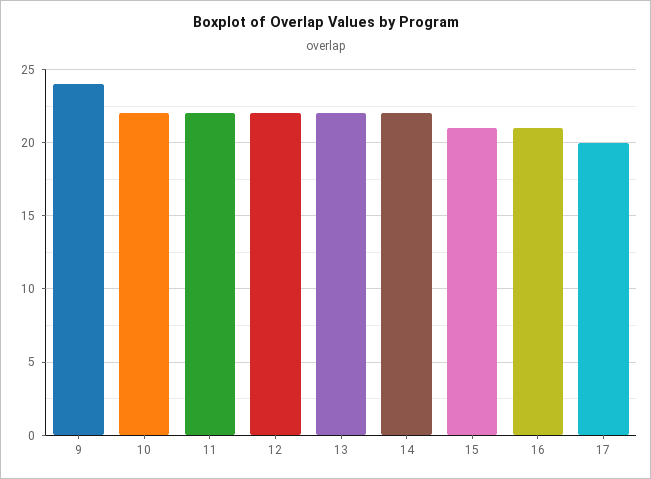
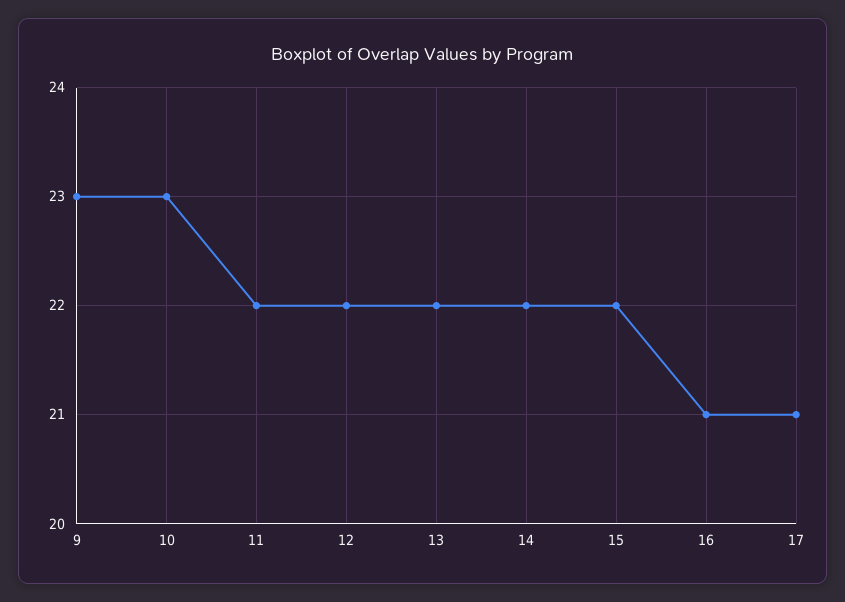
  {
-   "9": 24,
+   "9": 23,
-   "10": 22,
+   "10": 23,
    "11": 22,
    "12": 22,
    "13": 22,
    "14": 22,
-   "15": 21,
+   "15": 22,
    "16": 21,
-   "17": 20
+   "17": 21
  }

